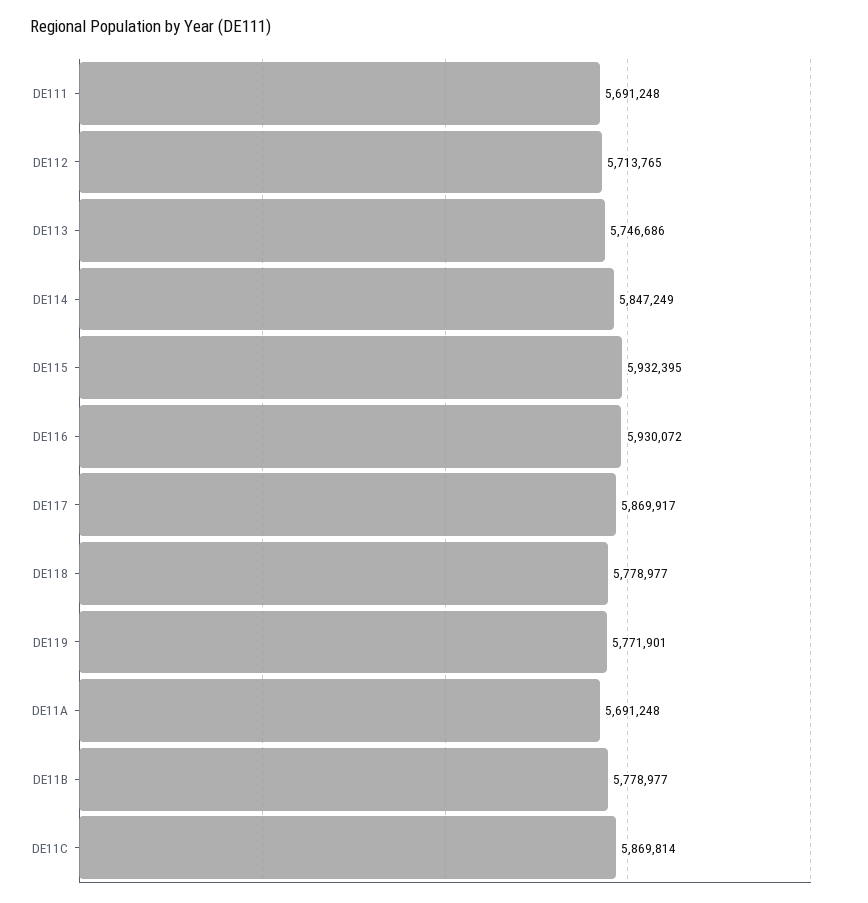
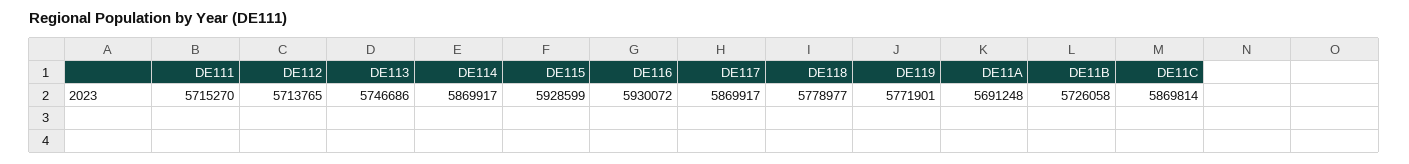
  {
-   "DE111": 5691248,
+   "DE111": 5715270,
    "DE112": 5713765,
    "DE113": 5746686,
-   "DE114": 5847249,
+   "DE114": 5869917,
-   "DE115": 5932395,
+   "DE115": 5928599,
    "DE116": 5930072,
    "DE117": 5869917,
    "DE118": 5778977,
    "DE119": 5771901,
    "DE11A": 5691248,
-   "DE11B": 5778977,
+   "DE11B": 5726058,
    "DE11C": 5869814
  }

